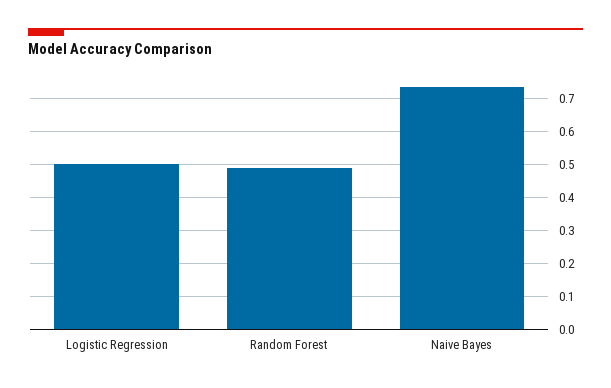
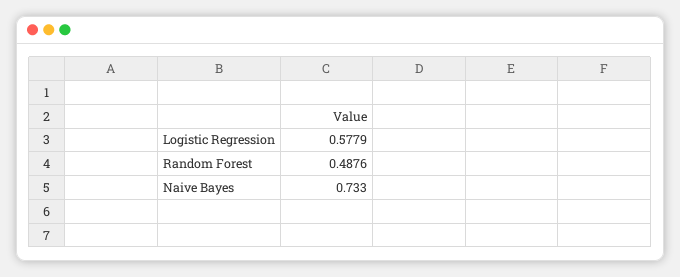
  {
-   "Logistic Regression": 0.5,
+   "Logistic Regression": 0.5779,
    "Random Forest": 0.4876,
    "Naive Bayes": 0.733
  }

